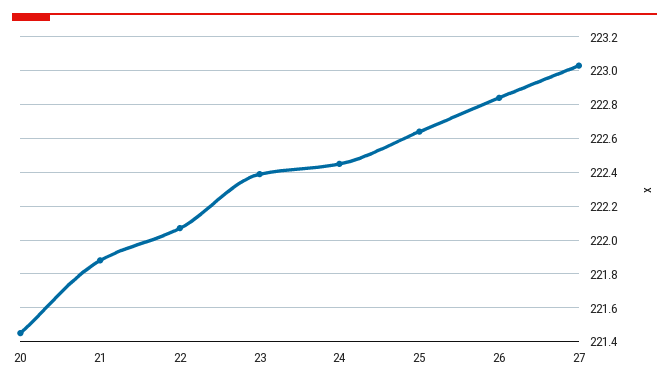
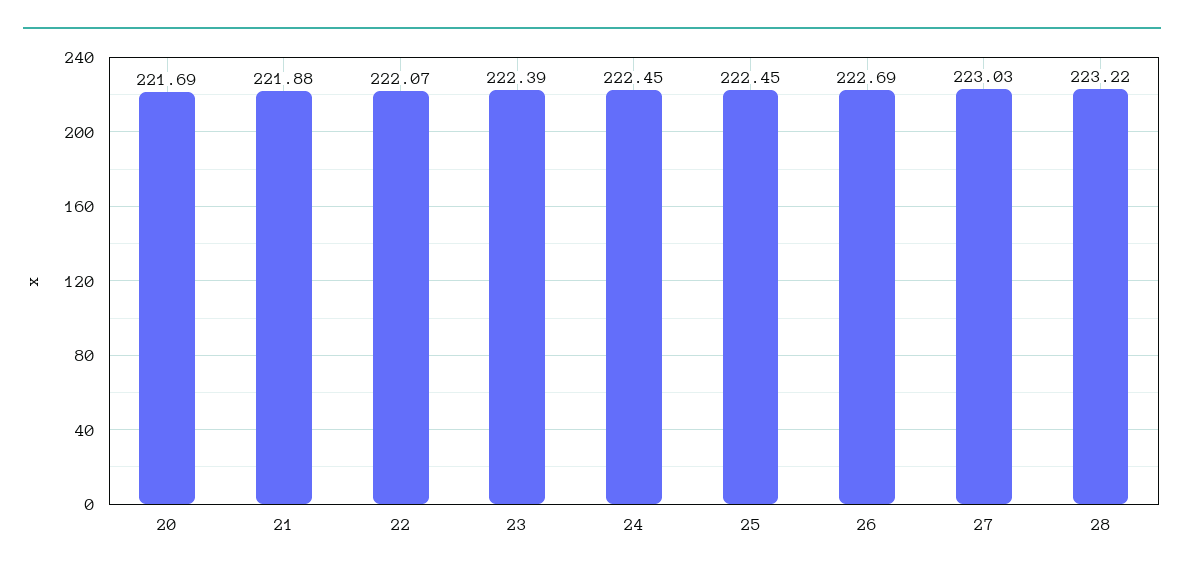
  {
-   "20": 221.45,
+   "20": 221.69,
    "21": 221.88,
    "22": 222.07,
    "23": 222.39,
    "24": 222.45,
-   "25": 222.65,
+   "25": 222.45,
-   "26": 222.85,
+   "26": 222.69,
-   "27": 223.03
+   "27": 223.03,
+   "28": 223.22
  }

